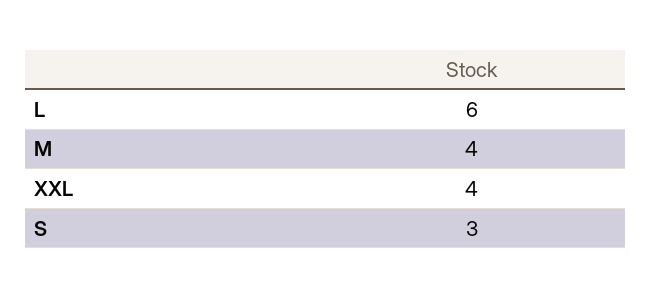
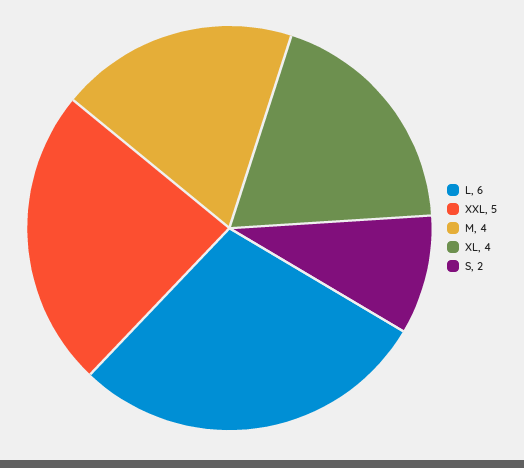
  {
    "L": 6,
    "M": 4,
-   "XXL": 4,
+   "XXL": 5,
-   "S": 3
+   "S": 2,
+   "XL": 4
  }

